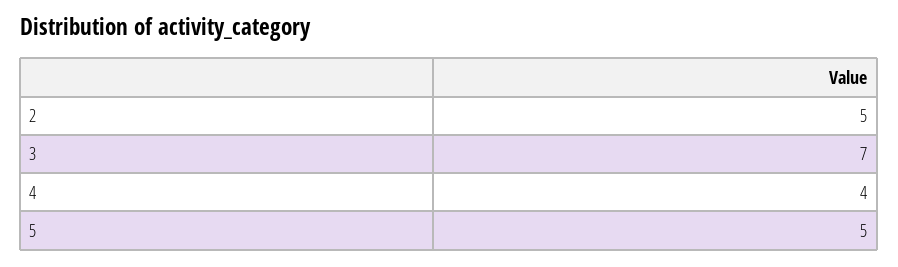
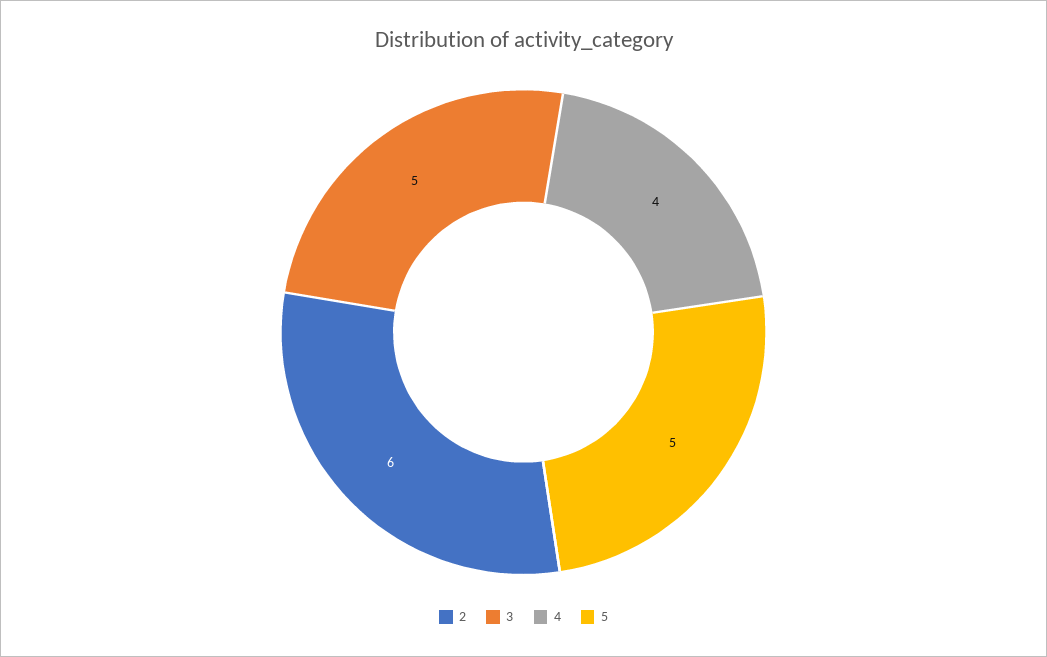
  {
-   "2": 5,
+   "2": 6,
-   "3": 7,
+   "3": 5,
    "4": 4,
    "5": 5
  }

